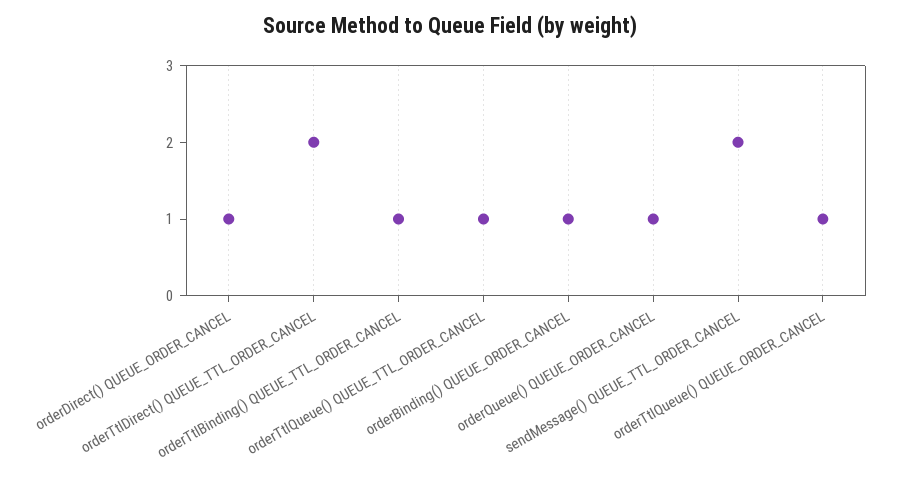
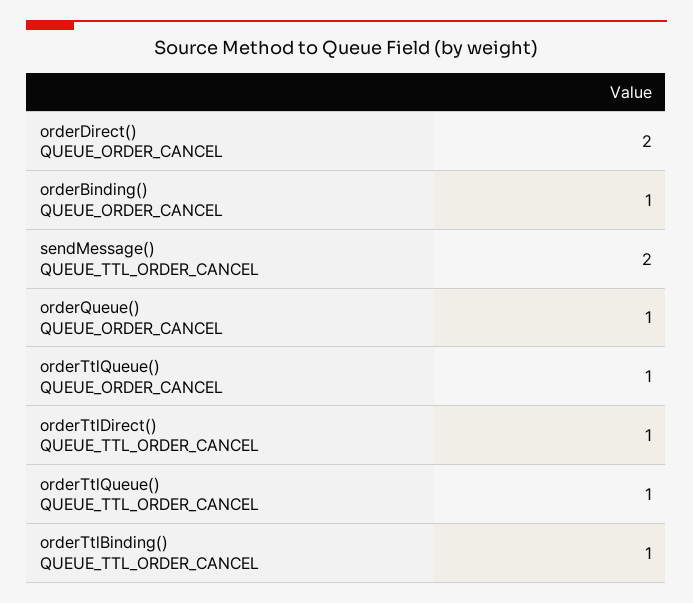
  {
-   "orderDirect() QUEUE_ORDER_CANCEL": 1,
+   "orderDirect() QUEUE_ORDER_CANCEL": 2,
-   "orderTtlDirect() QUEUE_TTL_ORDER_CANCEL": 2,
+   "orderTtlDirect() QUEUE_TTL_ORDER_CANCEL": 1,
    "orderTtlBinding() QUEUE_TTL_ORDER_CANCEL": 1,
    "orderTtlQueue() QUEUE_TTL_ORDER_CANCEL": 1,
    "orderBinding() QUEUE_ORDER_CANCEL": 1,
    "orderQueue() QUEUE_ORDER_CANCEL": 1,
    "sendMessage() QUEUE_TTL_ORDER_CANCEL": 2,
    "orderTtlQueue() QUEUE_ORDER_CANCEL": 1
  }

